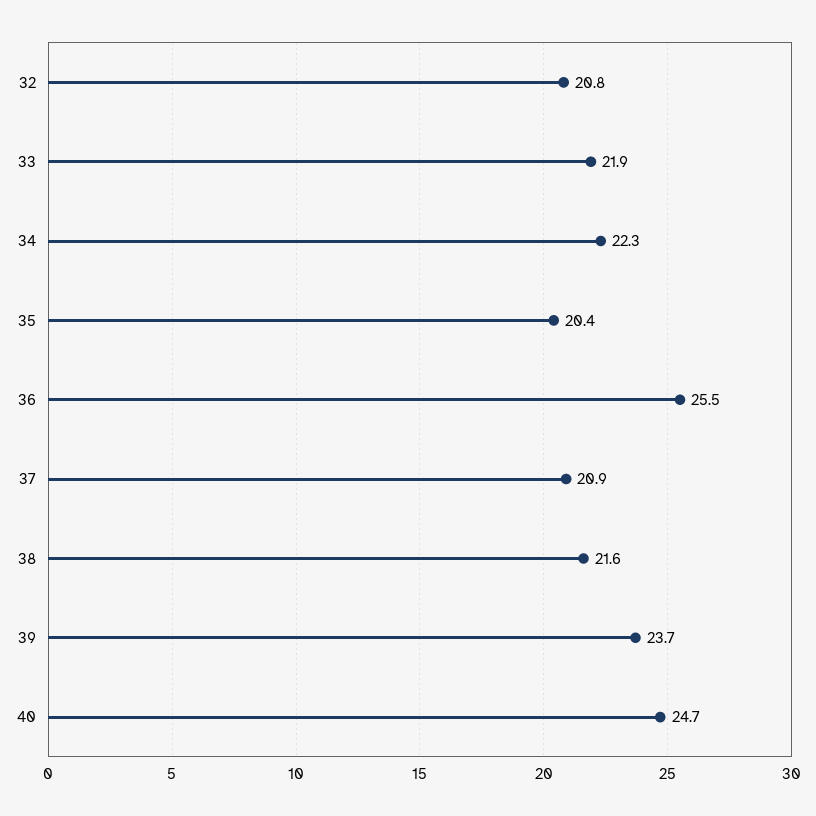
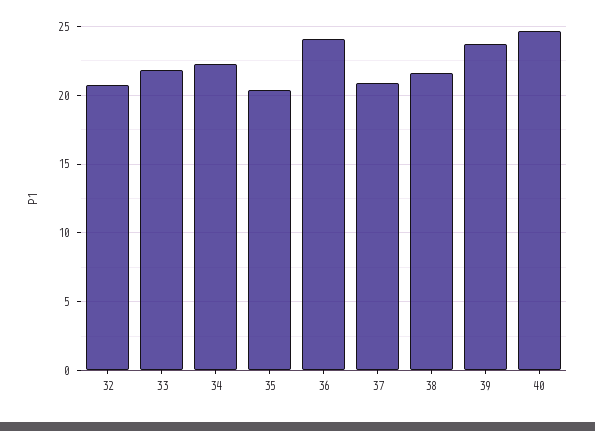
  {
    "32": 20.8,
    "33": 21.9,
    "34": 22.3,
    "35": 20.4,
-   "36": 25.5,
+   "36": 24,
    "37": 20.9,
    "38": 21.6,
    "39": 23.7,
    "40": 24.7
  }

